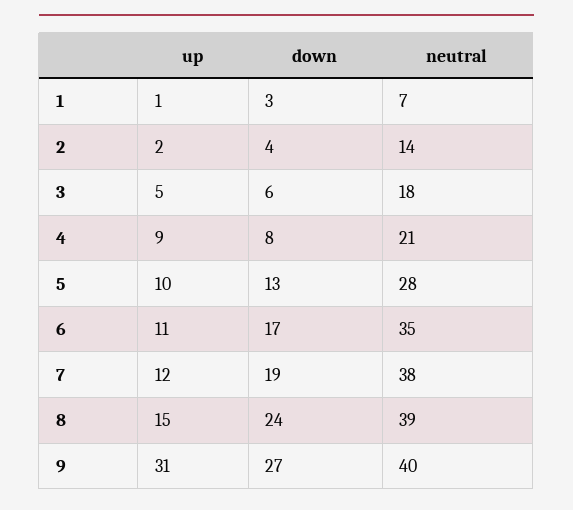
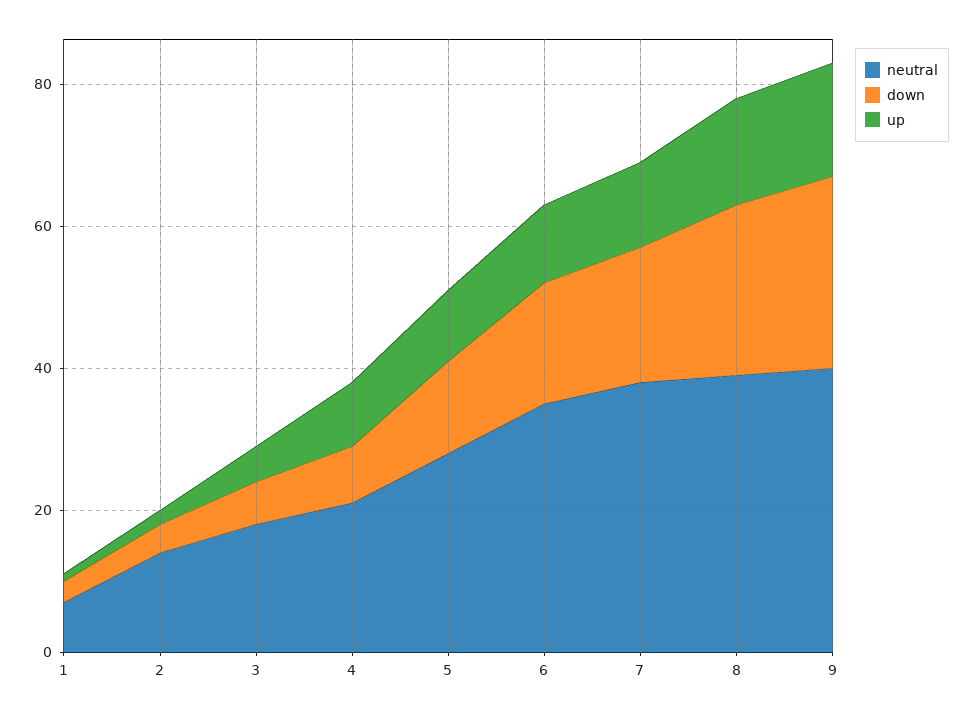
  {
    "up": {
      "1": 1,
      "2": 2,
      "3": 5,
      "4": 9,
      "5": 10,
      "6": 11,
      "7": 12,
      "8": 15,
-     "9": 31
+     "9": 15
    },
    "down": {
      "1": 3,
      "2": 4,
      "3": 6,
      "4": 8,
      "5": 13,
      "6": 17,
      "7": 19,
      "8": 24,
      "9": 27
    },
    "neutral": {
      "1": 7,
      "2": 14,
      "3": 18,
      "4": 21,
      "5": 28,
      "6": 35,
      "7": 38,
      "8": 39,
      "9": 40
    }
  }

